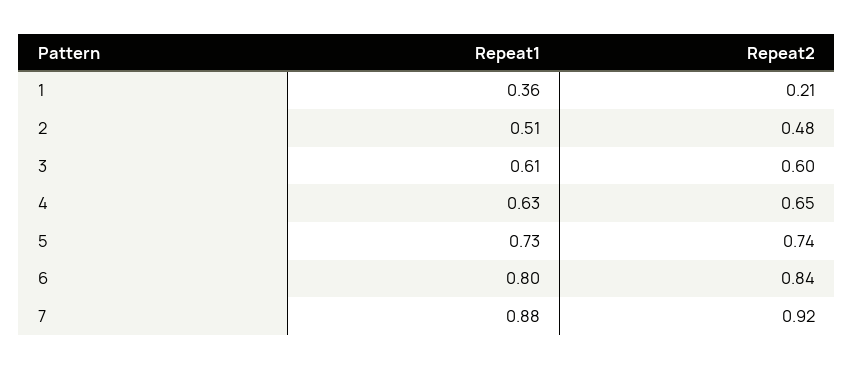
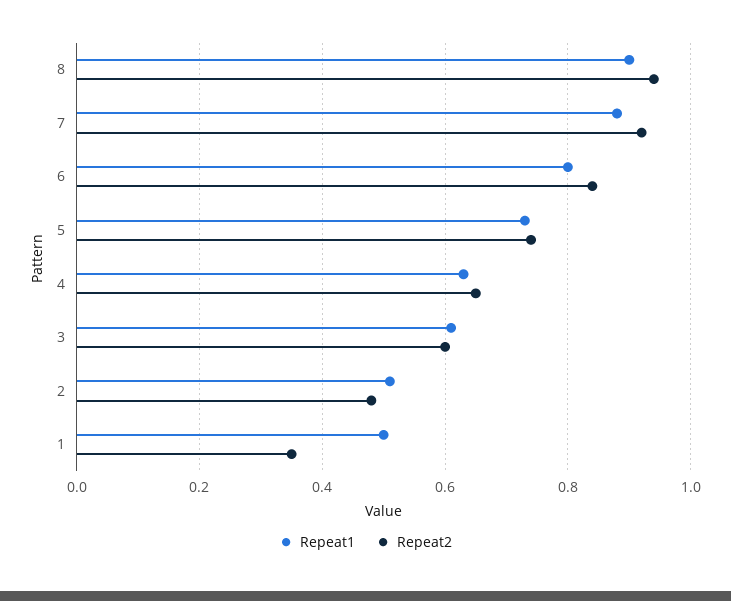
  {
    "Repeat1": {
-     "1": 0.36,
+     "1": 0.5,
      "2": 0.51,
      "3": 0.61,
      "4": 0.63,
      "5": 0.73,
      "6": 0.8,
-     "7": 0.88
+     "7": 0.88,
+     "8": 0.9
    },
    "Repeat2": {
-     "1": 0.21,
+     "1": 0.35,
      "2": 0.48,
      "3": 0.6,
      "4": 0.65,
      "5": 0.74,
      "6": 0.84,
-     "7": 0.92
+     "7": 0.92,
+     "8": 0.95
    }
  }

